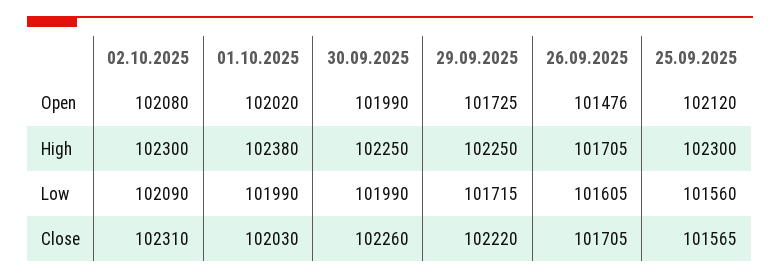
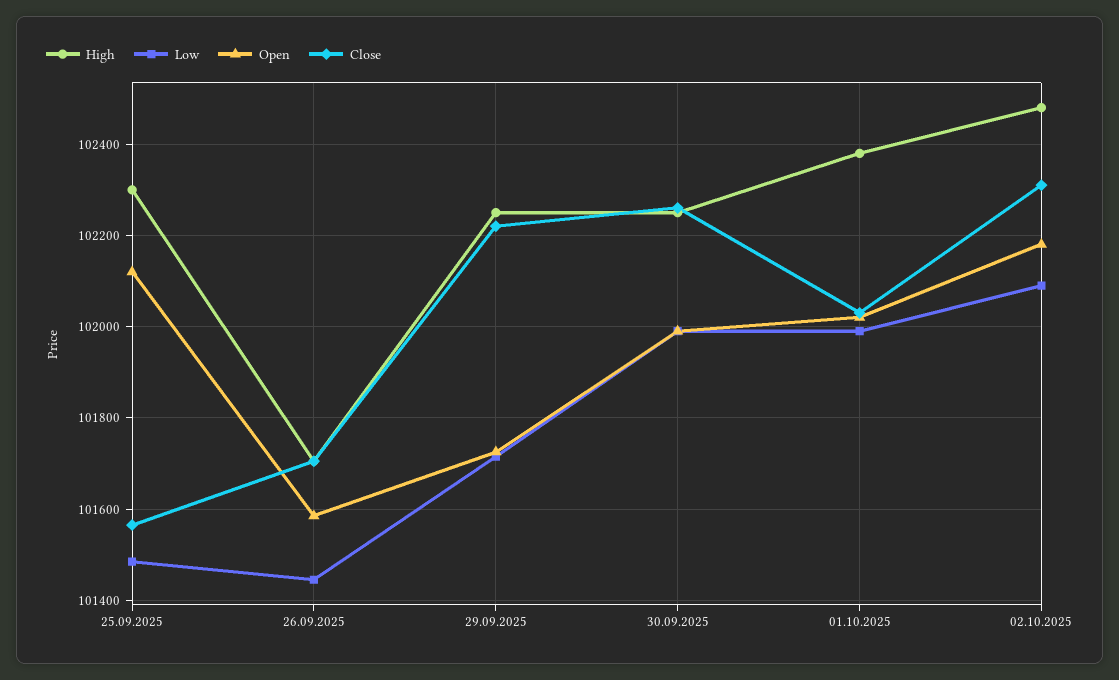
  {
    "Open": {
-     "02.10.2025": 102080,
+     "02.10.2025": 102180,
      "01.10.2025": 102020,
      "30.09.2025": 101990,
      "29.09.2025": 101725,
-     "26.09.2025": 101476,
+     "26.09.2025": 101580,
      "25.09.2025": 102120
    },
    "High": {
-     "02.10.2025": 102300,
+     "02.10.2025": 102480,
      "01.10.2025": 102380,
      "30.09.2025": 102250,
      "29.09.2025": 102250,
      "26.09.2025": 101705,
      "25.09.2025": 102300
    },
    "Low": {
      "02.10.2025": 102090,
      "01.10.2025": 101990,
      "30.09.2025": 101990,
      "29.09.2025": 101715,
-     "26.09.2025": 101605,
+     "26.09.2025": 101440,
-     "25.09.2025": 101560
+     "25.09.2025": 101480
    },
    "Close": {
      "02.10.2025": 102310,
      "01.10.2025": 102030,
      "30.09.2025": 102260,
      "29.09.2025": 102220,
      "26.09.2025": 101705,
      "25.09.2025": 101565
    }
  }

